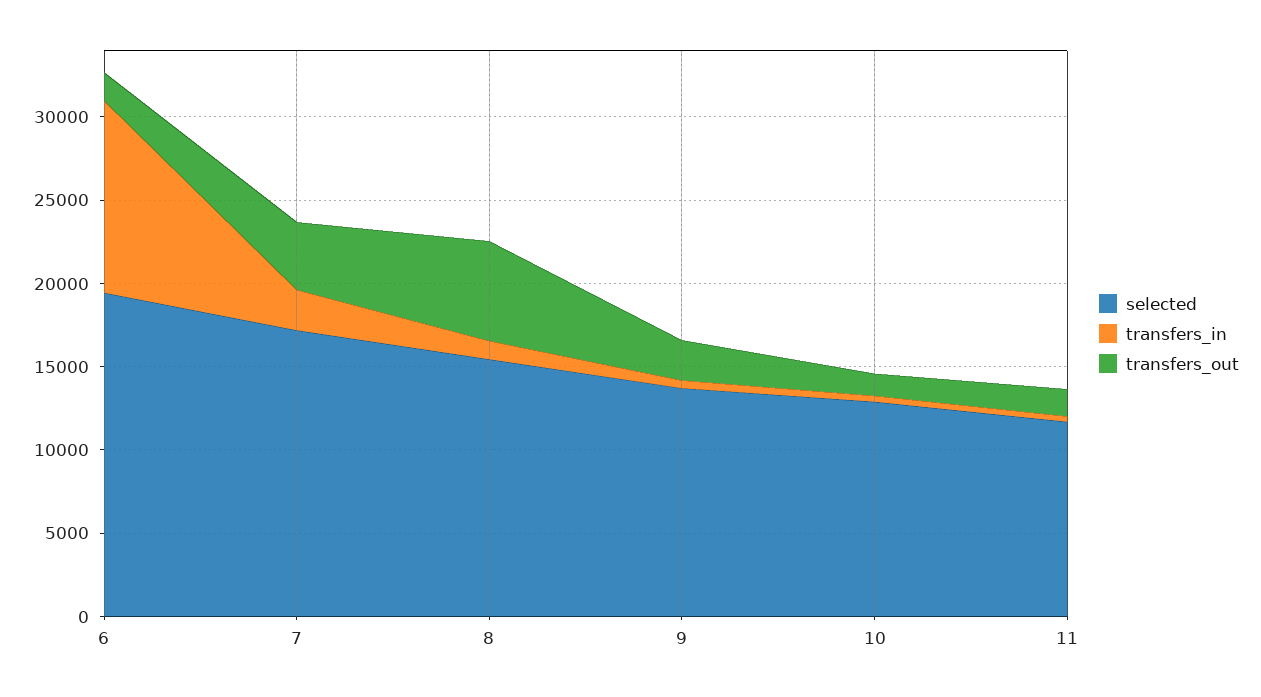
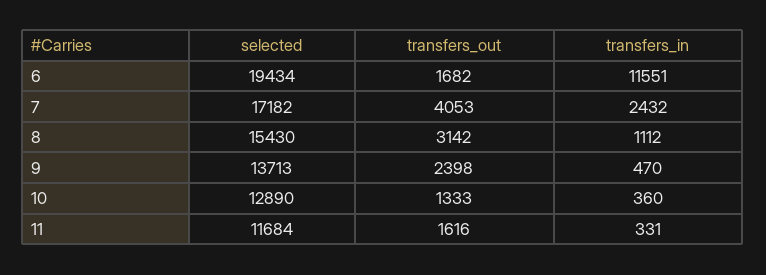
  {
    "selected": {
      "6": 19434,
      "7": 17182,
      "8": 15430,
      "9": 13713,
      "10": 12890,
      "11": 11684
    },
    "transfers_in": {
      "6": 11551,
      "7": 2432,
      "8": 1112,
      "9": 470,
      "10": 360,
      "11": 331
    },
    "transfers_out": {
      "6": 1682,
      "7": 4053,
-     "8": 6000,
+     "8": 3142,
      "9": 2398,
      "10": 1333,
      "11": 1616
    }
  }

